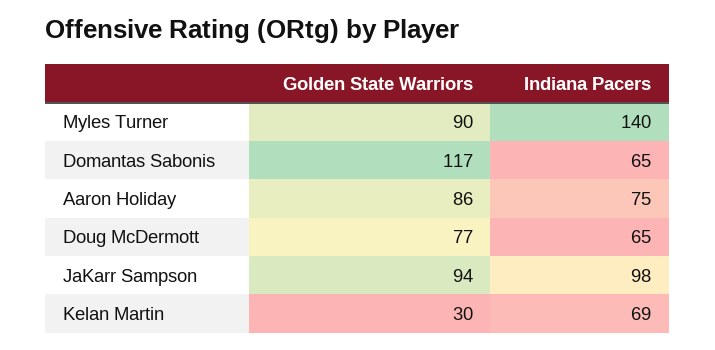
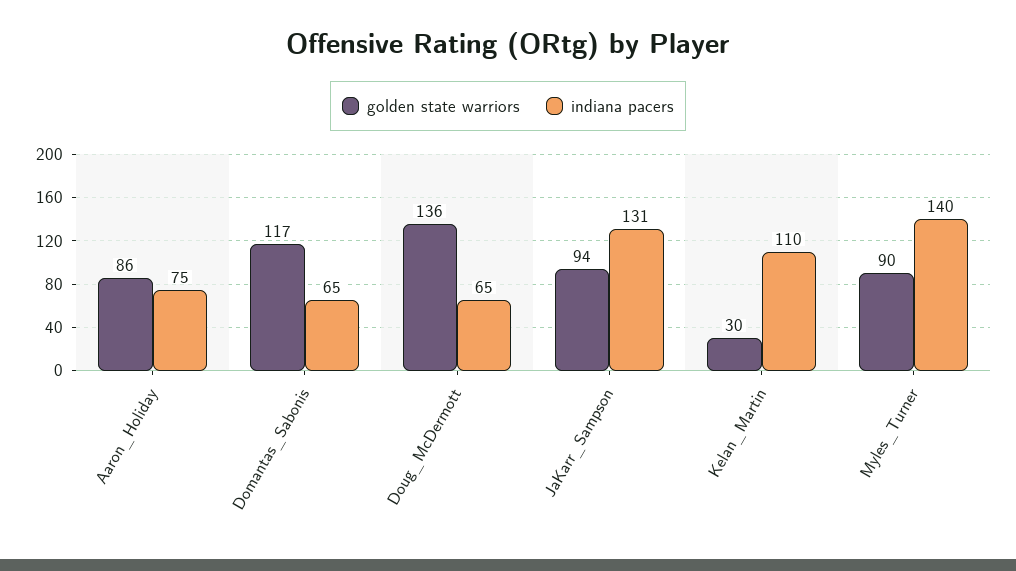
  {
    "Golden State Warriors": {
      "Myles Turner": 90,
      "Domantas Sabonis": 117,
      "Aaron Holiday": 86,
-     "Doug McDermott": 77,
+     "Doug McDermott": 136,
      "JaKarr Sampson": 94,
      "Kelan Martin": 30
    },
    "Indiana Pacers": {
      "Myles Turner": 140,
      "Domantas Sabonis": 65,
      "Aaron Holiday": 75,
      "Doug McDermott": 65,
-     "JaKarr Sampson": 98,
+     "JaKarr Sampson": 131,
-     "Kelan Martin": 69
+     "Kelan Martin": 110
    }
  }

